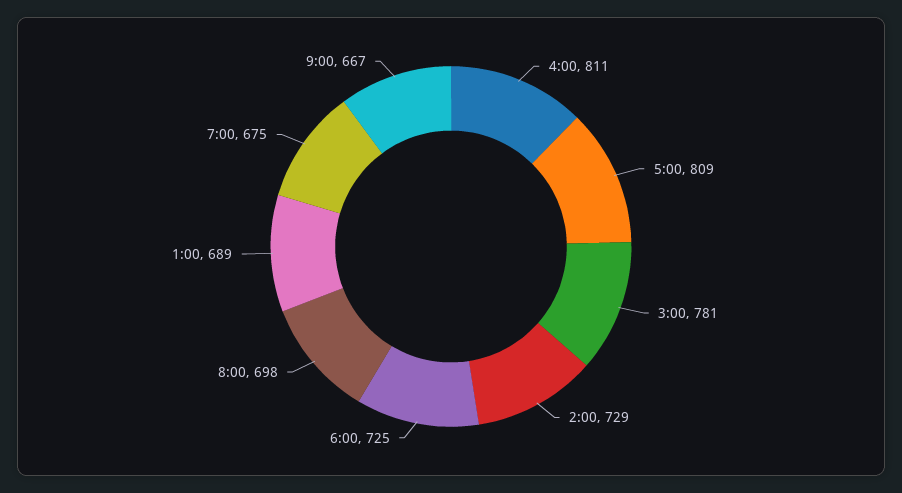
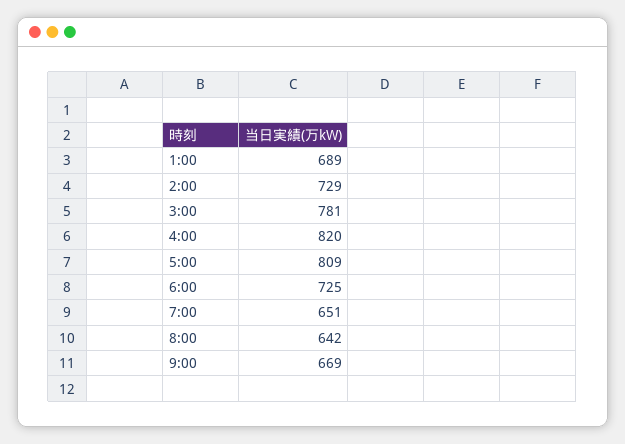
  {
-   "4:00": 811,
+   "4:00": 820,
    "5:00": 809,
    "3:00": 781,
    "2:00": 729,
    "6:00": 725,
-   "8:00": 698,
+   "8:00": 642,
    "1:00": 689,
-   "7:00": 675,
+   "7:00": 651,
-   "9:00": 667
+   "9:00": 669
  }

